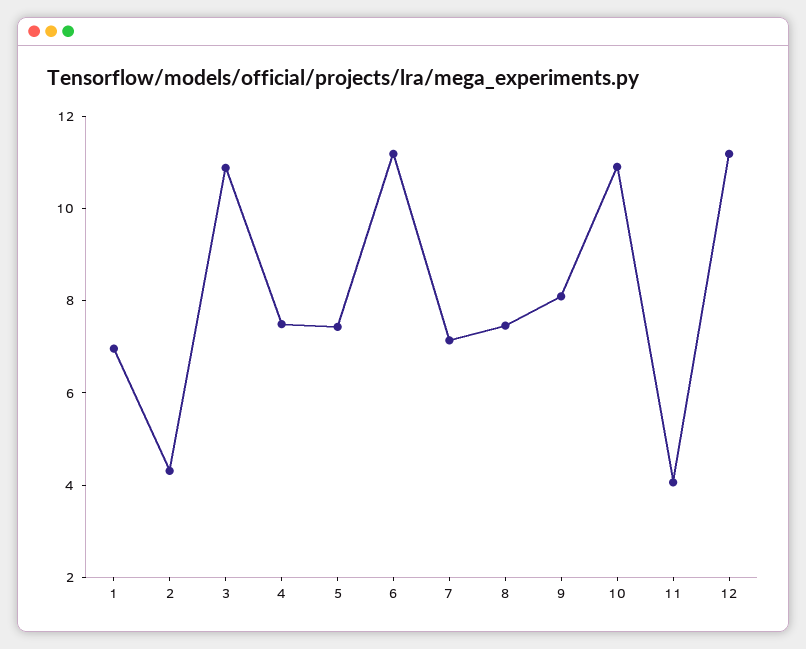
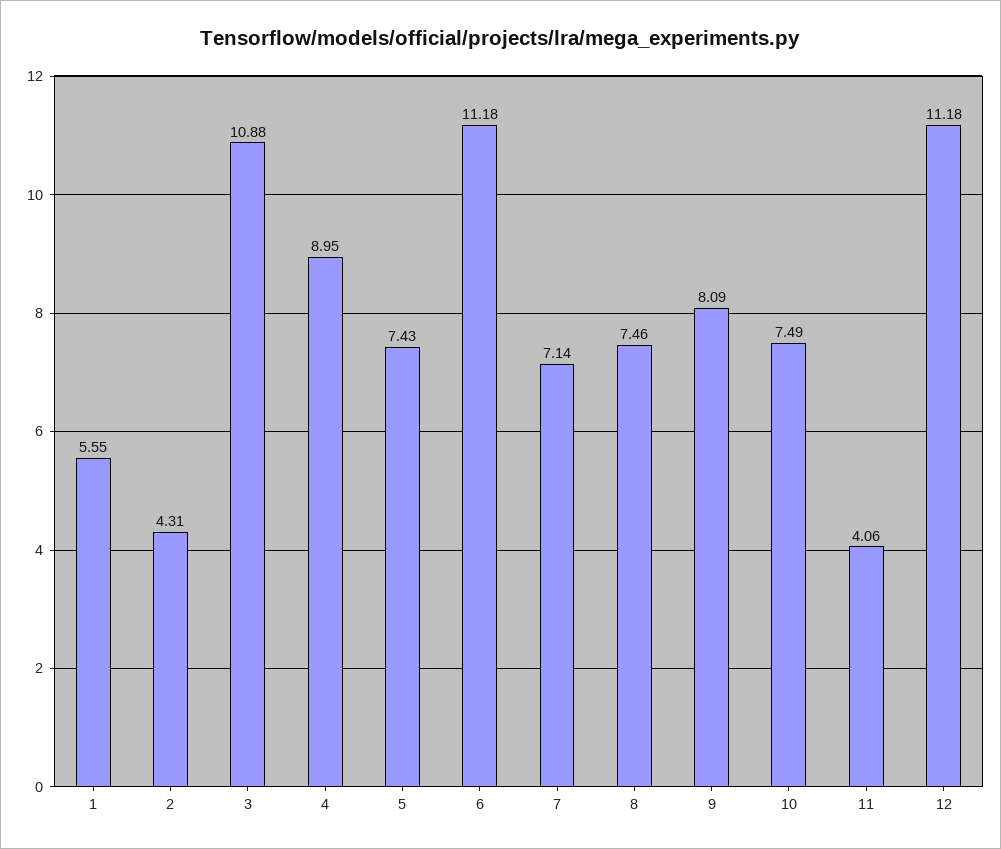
  {
-   "1": 7,
+   "1": 5.55,
    "2": 4.31,
    "3": 10.88,
-   "4": 7.5,
+   "4": 8.95,
    "5": 7.43,
    "6": 11.18,
    "7": 7.14,
    "8": 7.46,
    "9": 8.09,
-   "10": 11,
+   "10": 7.49,
    "11": 4.06,
    "12": 11.18
  }

